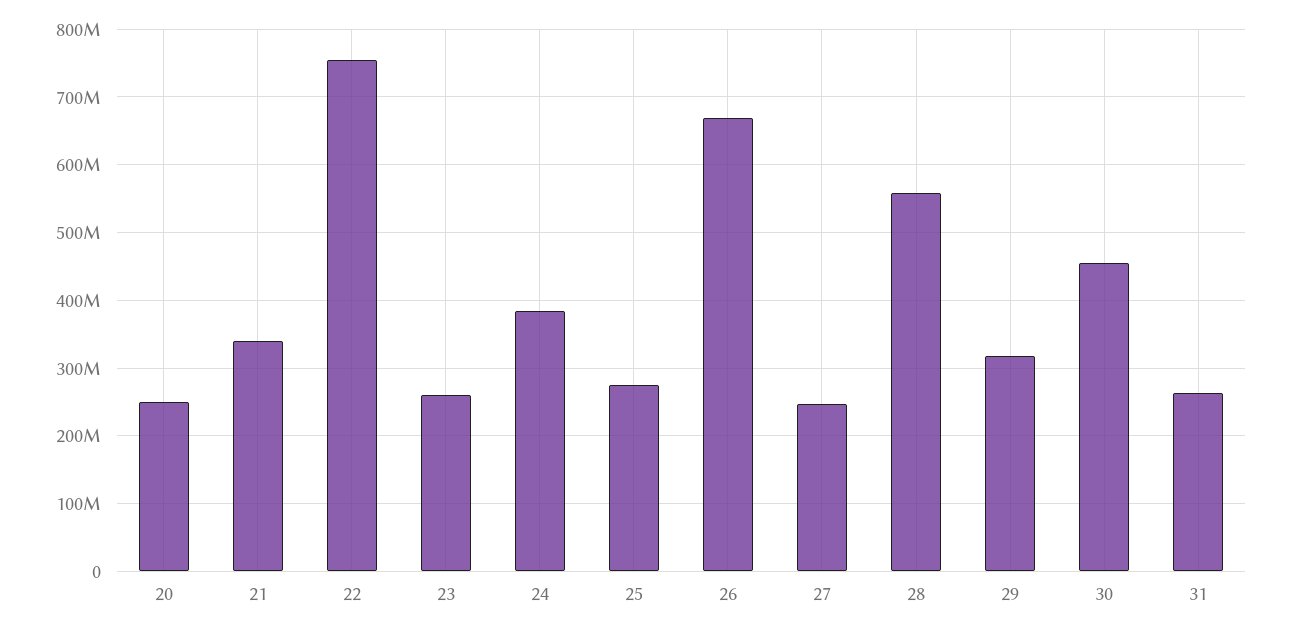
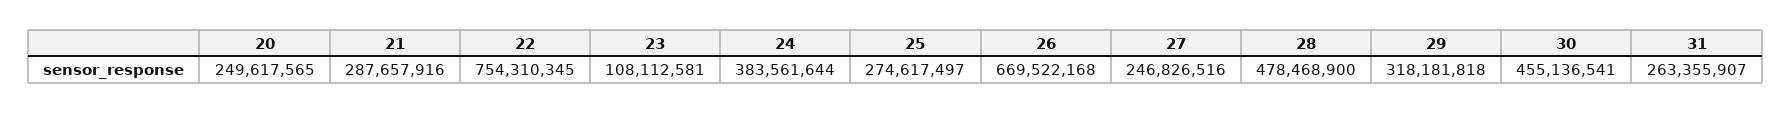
  {
    "20": 249617565,
-   "21": 340000000,
+   "21": 287657916,
    "22": 754310345,
-   "23": 260000000,
+   "23": 108112581,
    "24": 383561644,
    "25": 274617497,
    "26": 669522168,
    "27": 246826516,
-   "28": 560000000,
+   "28": 478468900,
    "29": 318181818,
    "30": 455136541,
    "31": 263355907
  }

